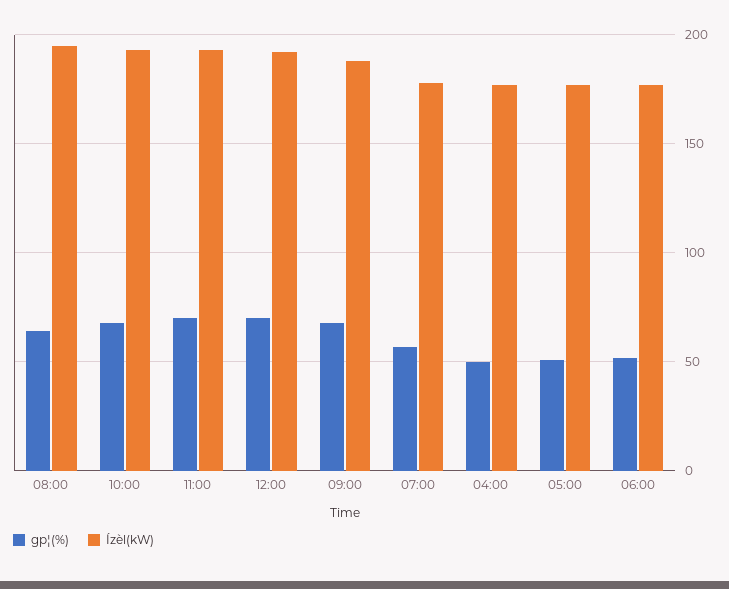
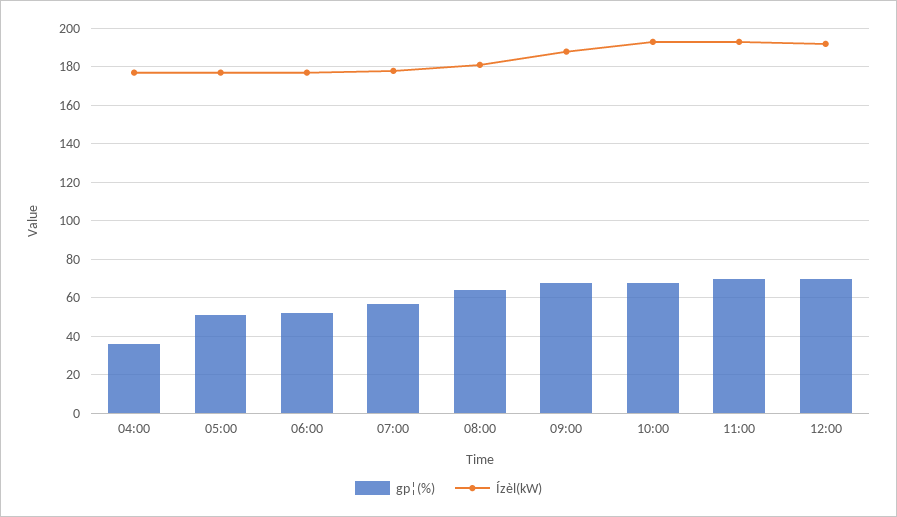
  {
    "gp¦(%)": {
      "08:00": 65,
      "10:00": 70,
      "11:00": 70,
      "12:00": 70,
      "09:00": 70,
      "07:00": 55,
-     "04:00": 50,
+     "04:00": 35,
      "05:00": 50,
      "06:00": 50
    },
    "Ízèl(kW)": {
-     "08:00": 195,
+     "08:00": 180,
      "10:00": 195,
      "11:00": 195,
      "12:00": 190,
      "09:00": 190,
      "07:00": 180,
      "04:00": 175,
      "05:00": 175,
      "06:00": 175
    }
  }

